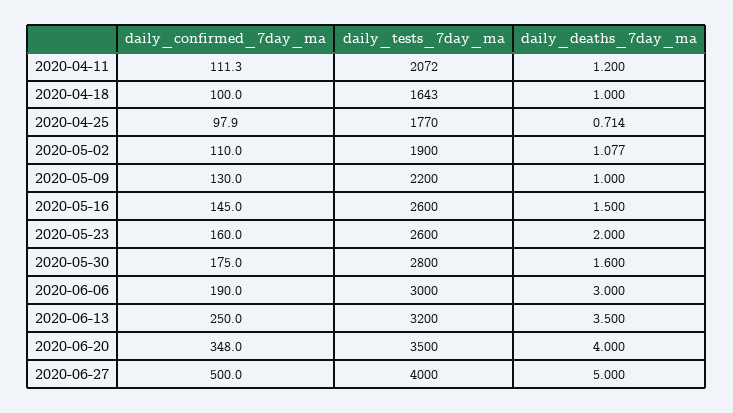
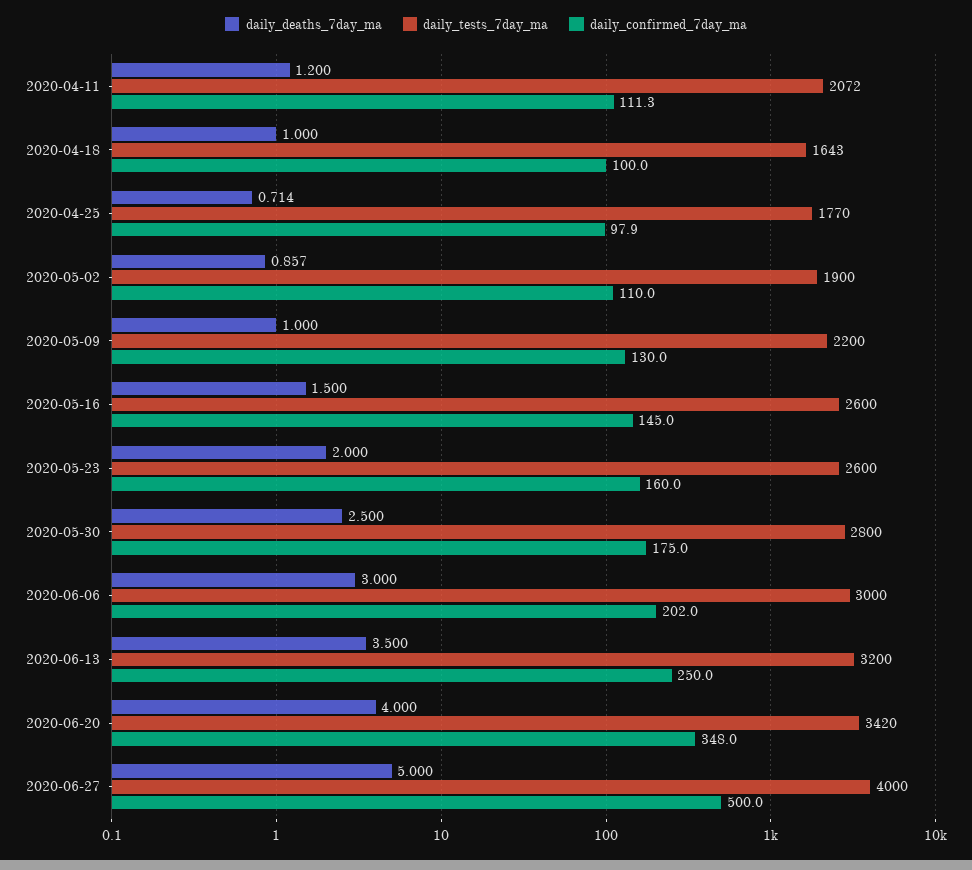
  {
    "daily_confirmed_7day_ma": {
      "2020-04-11": 111.3,
      "2020-04-18": 100,
      "2020-04-25": 97.9,
      "2020-05-02": 110,
      "2020-05-09": 130,
      "2020-05-16": 145,
      "2020-05-23": 160,
      "2020-05-30": 175,
-     "2020-06-06": 190,
+     "2020-06-06": 202,
      "2020-06-13": 250,
      "2020-06-20": 348,
      "2020-06-27": 500
    },
    "daily_tests_7day_ma": {
      "2020-04-11": 2072,
      "2020-04-18": 1643,
      "2020-04-25": 1770,
      "2020-05-02": 1900,
      "2020-05-09": 2200,
      "2020-05-16": 2600,
      "2020-05-23": 2600,
      "2020-05-30": 2800,
      "2020-06-06": 3000,
      "2020-06-13": 3200,
-     "2020-06-20": 3500,
+     "2020-06-20": 3420,
      "2020-06-27": 4000
    },
    "daily_deaths_7day_ma": {
      "2020-04-11": 1.2,
      "2020-04-18": 1,
      "2020-04-25": 0.714,
-     "2020-05-02": 1.077,
+     "2020-05-02": 0.857,
      "2020-05-09": 1,
      "2020-05-16": 1.5,
      "2020-05-23": 2,
-     "2020-05-30": 1.6,
+     "2020-05-30": 2.5,
      "2020-06-06": 3,
      "2020-06-13": 3.5,
      "2020-06-20": 4,
      "2020-06-27": 5
    }
  }

